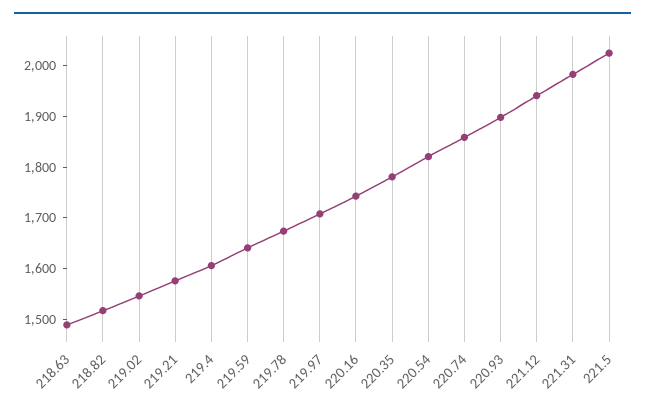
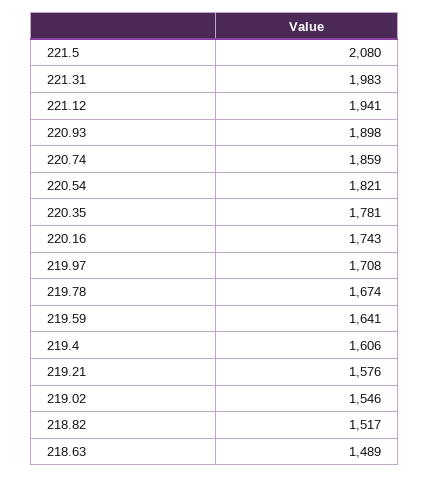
  {
    "218.63": 1489,
    "218.82": 1517,
    "219.02": 1546,
    "219.21": 1576,
    "219.4": 1606,
    "219.59": 1641,
    "219.78": 1674,
    "219.97": 1708,
    "220.16": 1743,
    "220.35": 1781,
    "220.54": 1821,
    "220.74": 1859,
    "220.93": 1898,
    "221.12": 1941,
    "221.31": 1983,
-   "221.5": 2020
+   "221.5": 2080
  }

